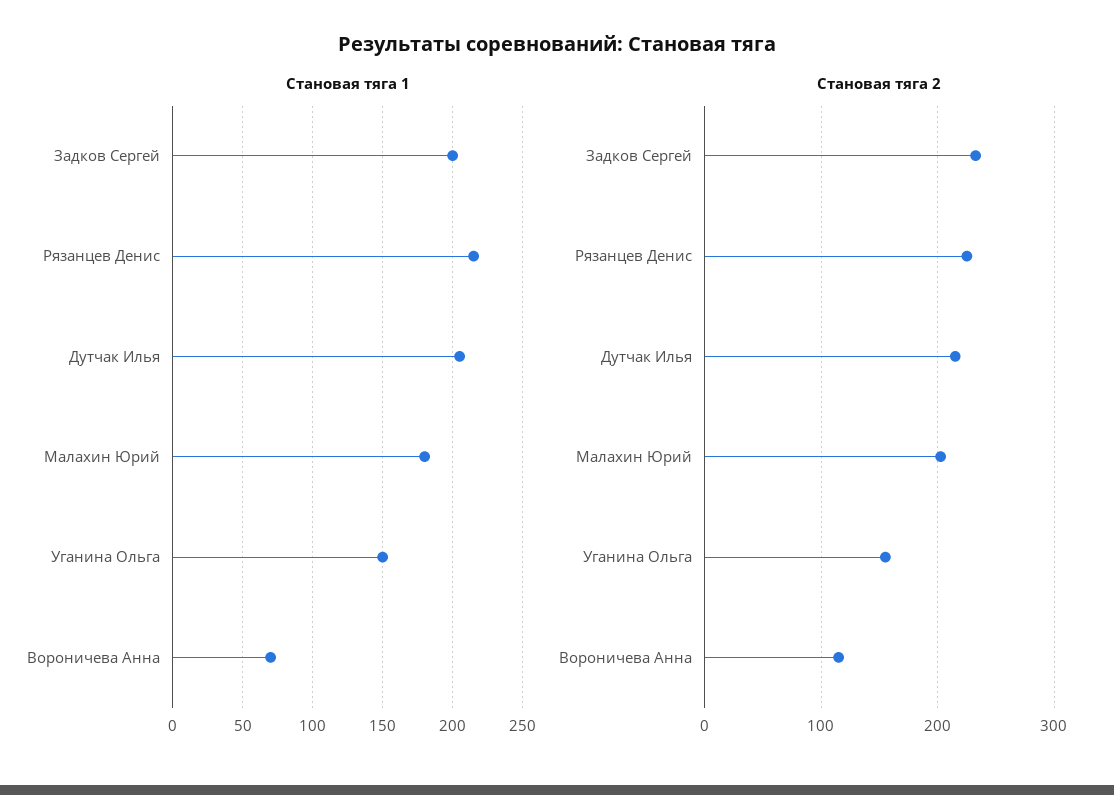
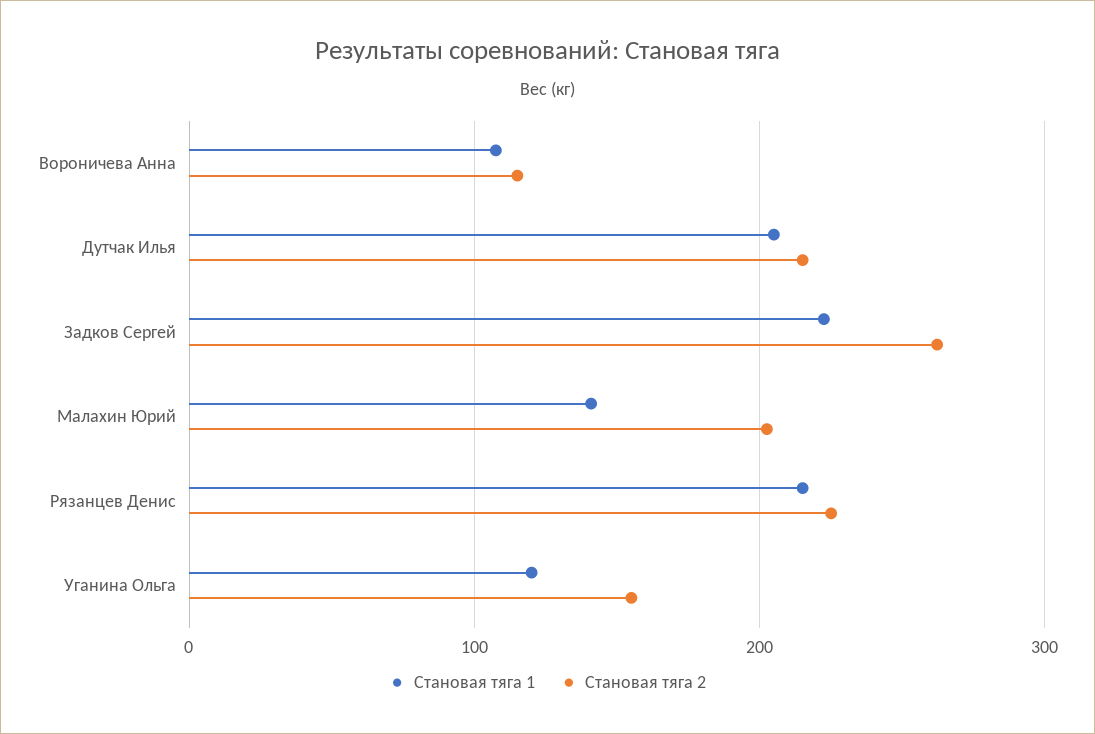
  {
    "Становая тяга 1": {
-     "Задков Сергей": 200,
+     "Задков Сергей": 220,
      "Рязанцев Денис": 215,
      "Дутчак Илья": 205,
-     "Малахин Юрий": 180,
+     "Малахин Юрий": 140,
-     "Уганина Ольга": 150,
+     "Уганина Ольга": 120,
-     "Вороничева Анна": 70
+     "Вороничева Анна": 110
    },
    "Становая тяга 2": {
-     "Задков Сергей": 230,
+     "Задков Сергей": 260,
      "Рязанцев Денис": 230,
      "Дутчак Илья": 220,
      "Малахин Юрий": 200,
      "Уганина Ольга": 160,
      "Вороничева Анна": 120
    }
  }

